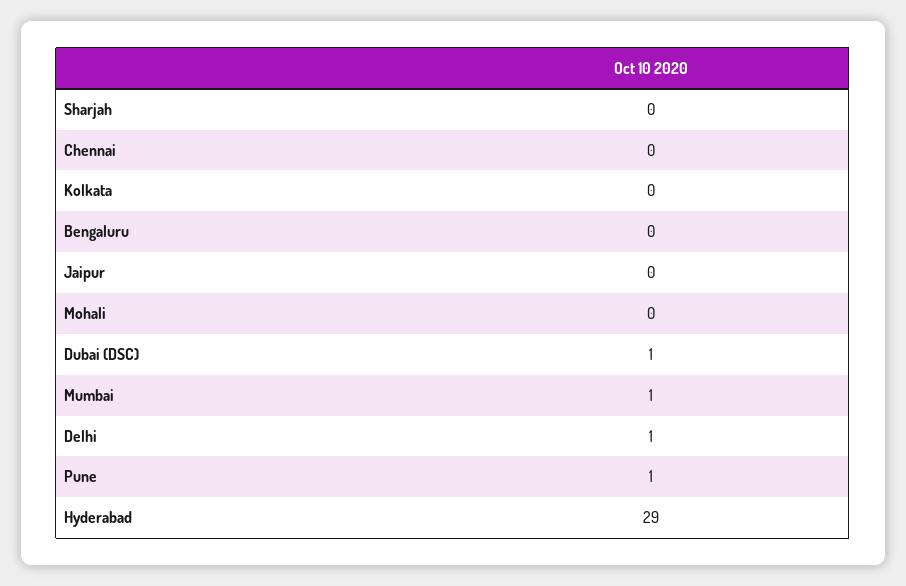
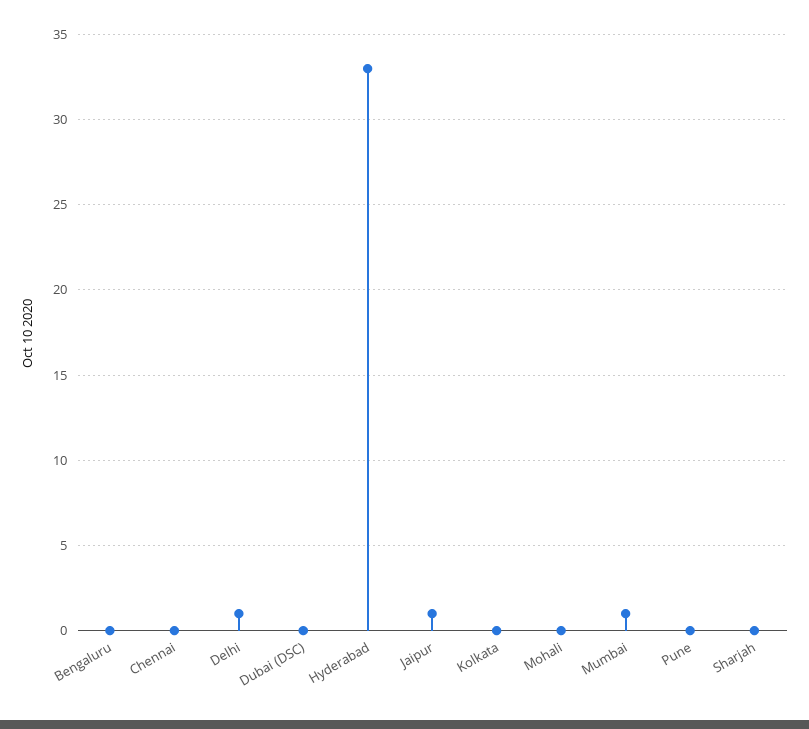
  {
    "Sharjah": 0,
    "Chennai": 0,
    "Kolkata": 0,
    "Bengaluru": 0,
-   "Jaipur": 0,
+   "Jaipur": 1,
    "Mohali": 0,
-   "Dubai (DSC)": 1,
+   "Dubai (DSC)": 0,
    "Mumbai": 1,
    "Delhi": 1,
-   "Pune": 1,
+   "Pune": 0,
-   "Hyderabad": 29
+   "Hyderabad": 33
  }

